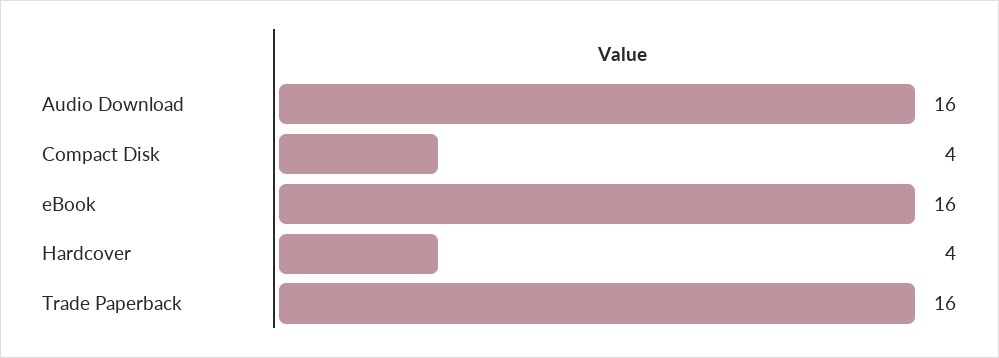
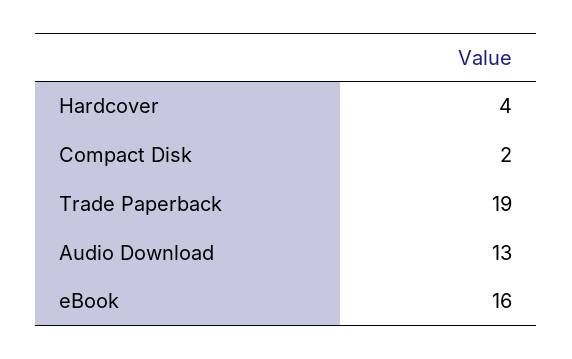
  {
-   "Audio Download": 16,
+   "Audio Download": 13,
-   "Compact Disk": 4,
+   "Compact Disk": 2,
    "eBook": 16,
    "Hardcover": 4,
-   "Trade Paperback": 16
+   "Trade Paperback": 19
  }

